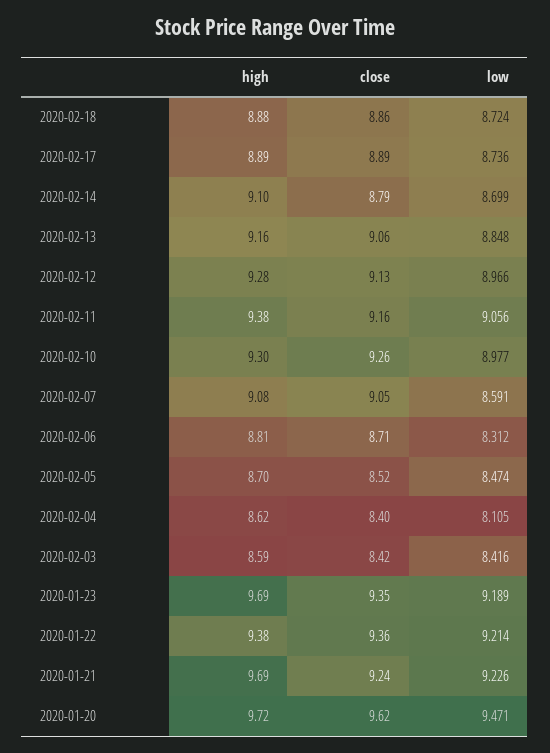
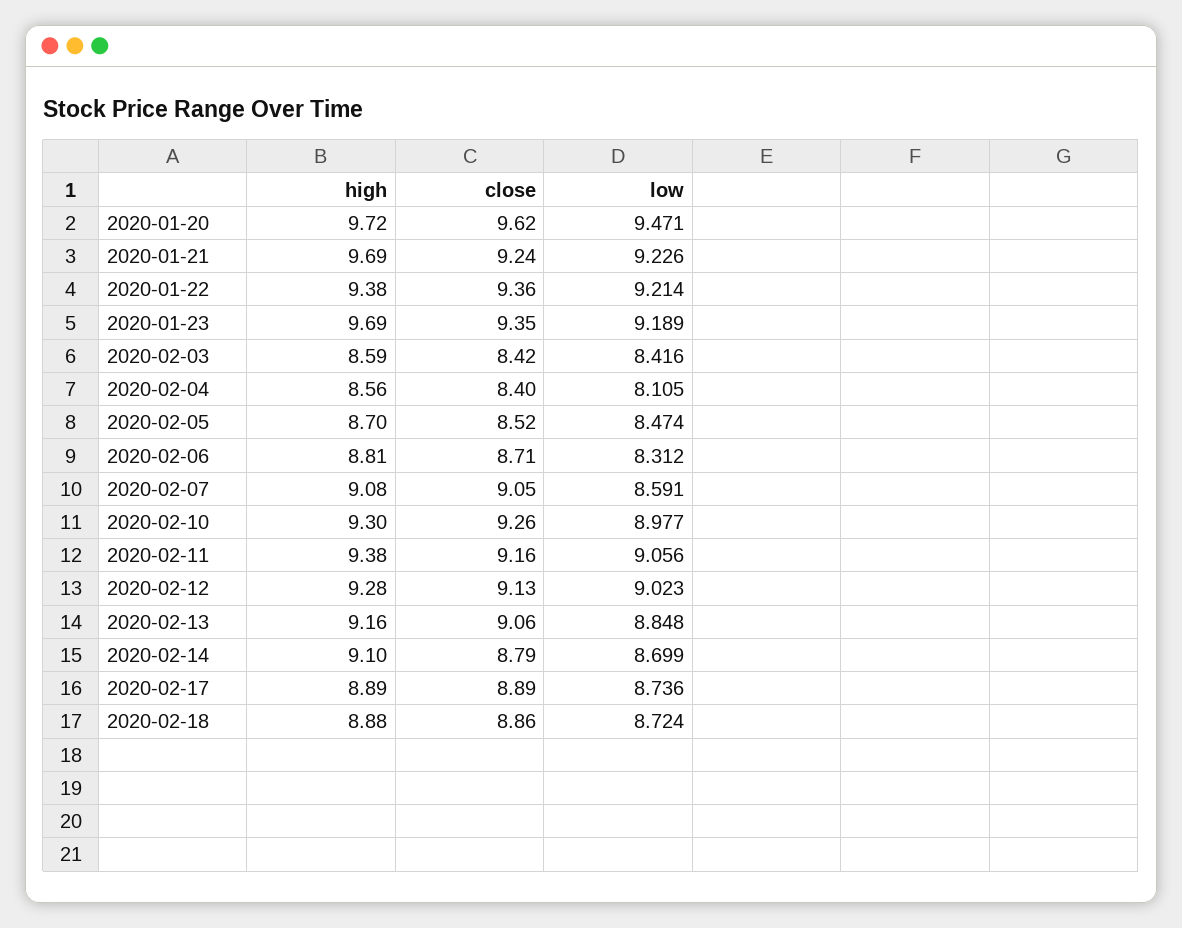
  {
    "high": {
      "2020-02-18": 8.88,
      "2020-02-17": 8.89,
      "2020-02-14": 9.1,
      "2020-02-13": 9.16,
      "2020-02-12": 9.28,
      "2020-02-11": 9.38,
      "2020-02-10": 9.3,
      "2020-02-07": 9.08,
      "2020-02-06": 8.81,
      "2020-02-05": 8.7,
-     "2020-02-04": 8.62,
+     "2020-02-04": 8.56,
      "2020-02-03": 8.59,
      "2020-01-23": 9.69,
      "2020-01-22": 9.38,
      "2020-01-21": 9.69,
      "2020-01-20": 9.72
    },
    "close": {
      "2020-02-18": 8.86,
      "2020-02-17": 8.89,
      "2020-02-14": 8.79,
      "2020-02-13": 9.06,
      "2020-02-12": 9.13,
      "2020-02-11": 9.16,
      "2020-02-10": 9.26,
      "2020-02-07": 9.05,
      "2020-02-06": 8.71,
      "2020-02-05": 8.52,
      "2020-02-04": 8.4,
      "2020-02-03": 8.42,
      "2020-01-23": 9.35,
      "2020-01-22": 9.36,
      "2020-01-21": 9.24,
      "2020-01-20": 9.62
    },
    "low": {
      "2020-02-18": 8.724,
      "2020-02-17": 8.736,
      "2020-02-14": 8.699,
      "2020-02-13": 8.848,
-     "2020-02-12": 8.966,
+     "2020-02-12": 9.023,
      "2020-02-11": 9.056,
      "2020-02-10": 8.977,
      "2020-02-07": 8.591,
      "2020-02-06": 8.312,
      "2020-02-05": 8.474,
      "2020-02-04": 8.105,
      "2020-02-03": 8.416,
      "2020-01-23": 9.189,
      "2020-01-22": 9.214,
      "2020-01-21": 9.226,
      "2020-01-20": 9.471
    }
  }

